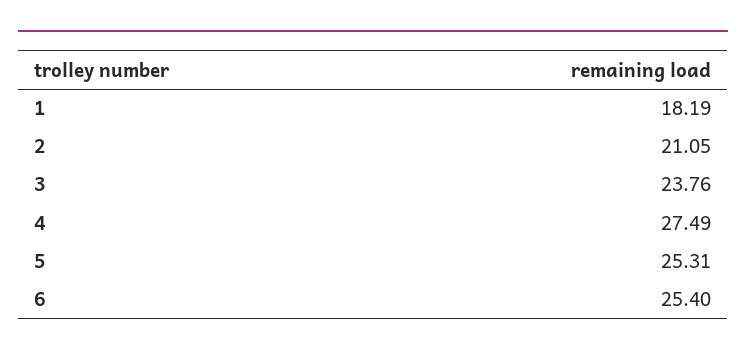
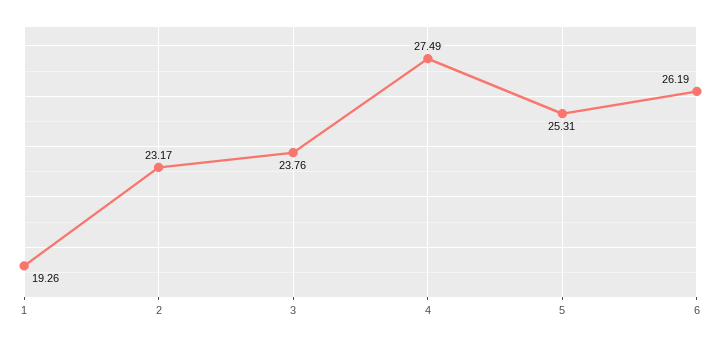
  {
-   "1": 18.19,
+   "1": 19.26,
-   "2": 21.05,
+   "2": 23.17,
    "3": 23.76,
    "4": 27.49,
    "5": 25.31,
-   "6": 25.4
+   "6": 26.19
  }

